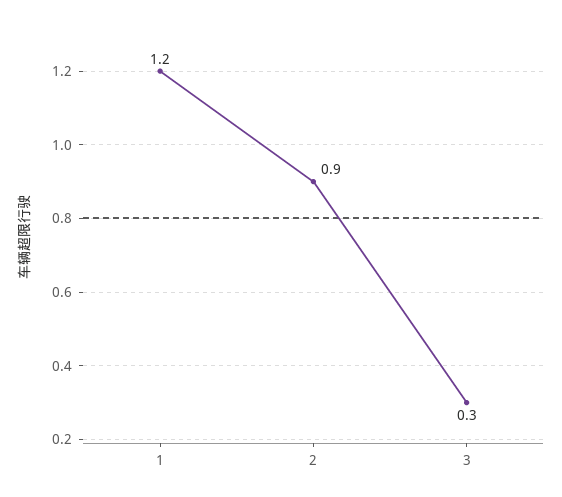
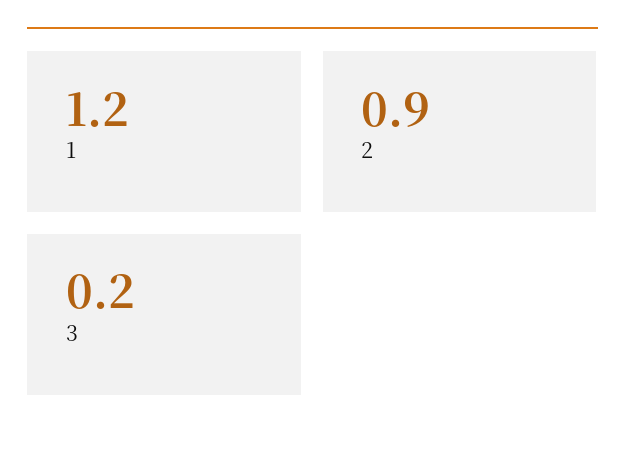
  {
    "1": 1.2,
    "2": 0.9,
-   "3": 0.3
+   "3": 0.2
  }

